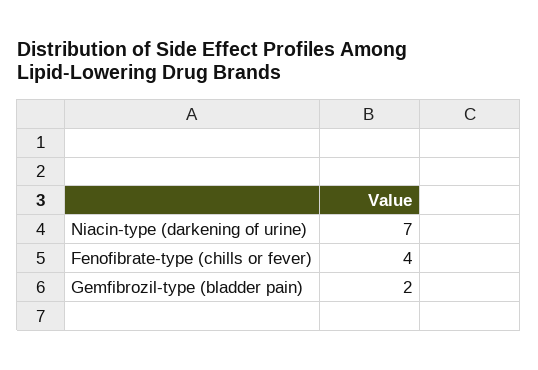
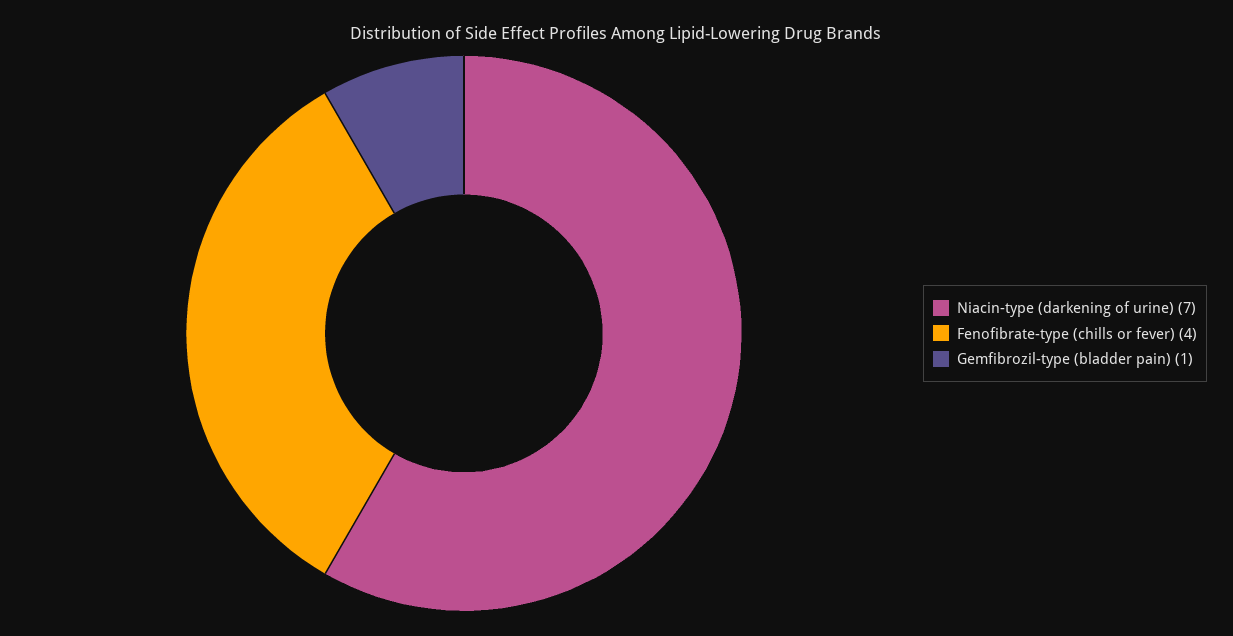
  {
    "Niacin-type (darkening of urine)": 7,
    "Fenofibrate-type (chills or fever)": 4,
-   "Gemfibrozil-type (bladder pain)": 2
+   "Gemfibrozil-type (bladder pain)": 1
  }

